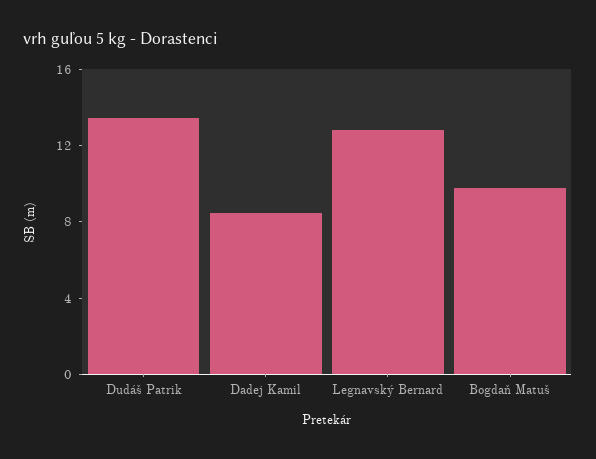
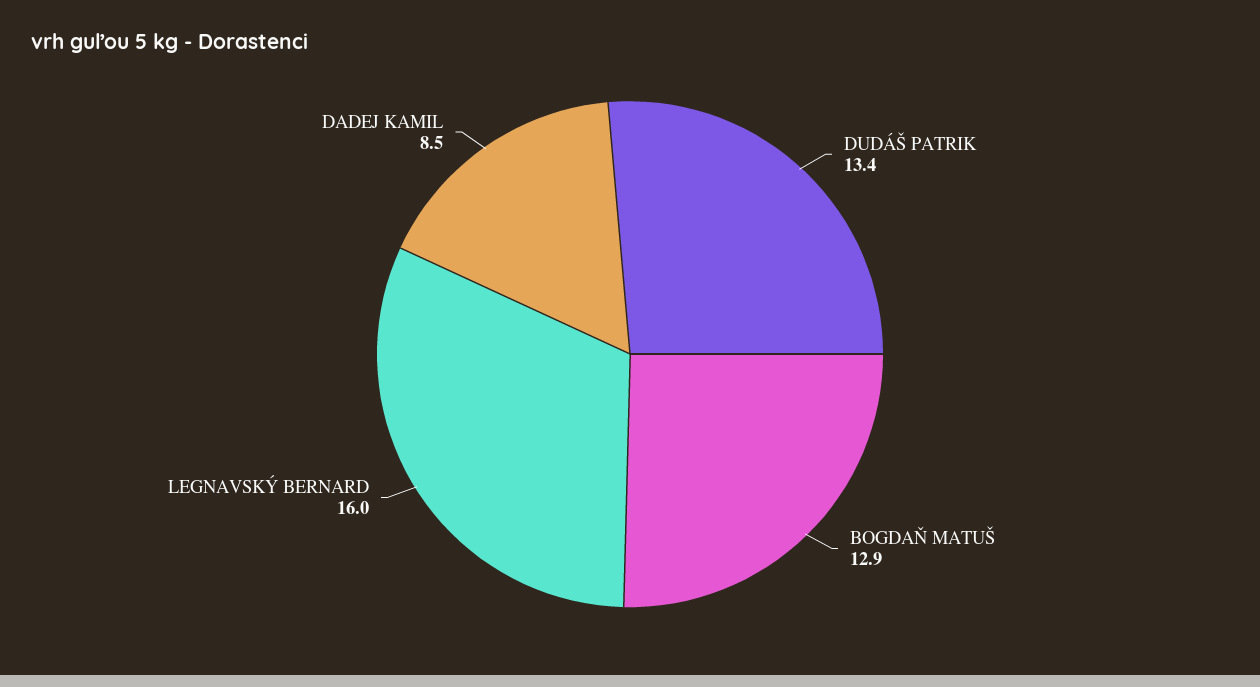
  {
    "Dudáš Patrik": 13.4,
    "Dadej Kamil": 8.5,
-   "Legnavský Bernard": 13,
+   "Legnavský Bernard": 16,
-   "Bogdaň Matuš": 10
+   "Bogdaň Matuš": 12.9
  }

